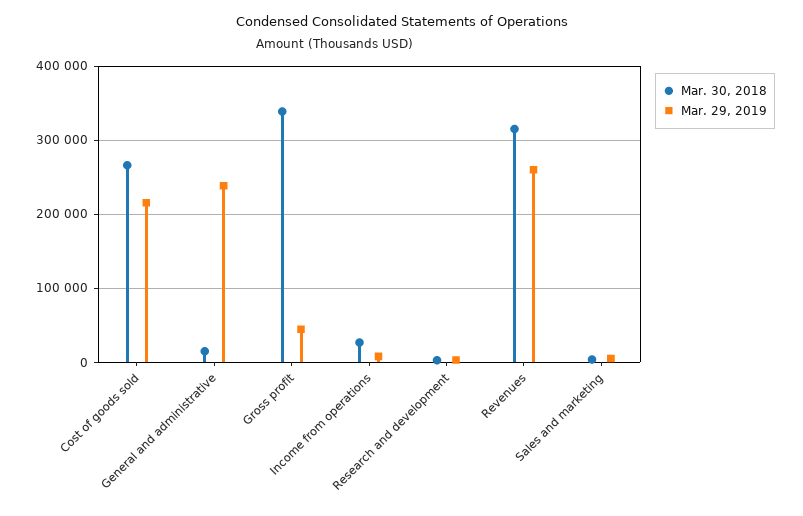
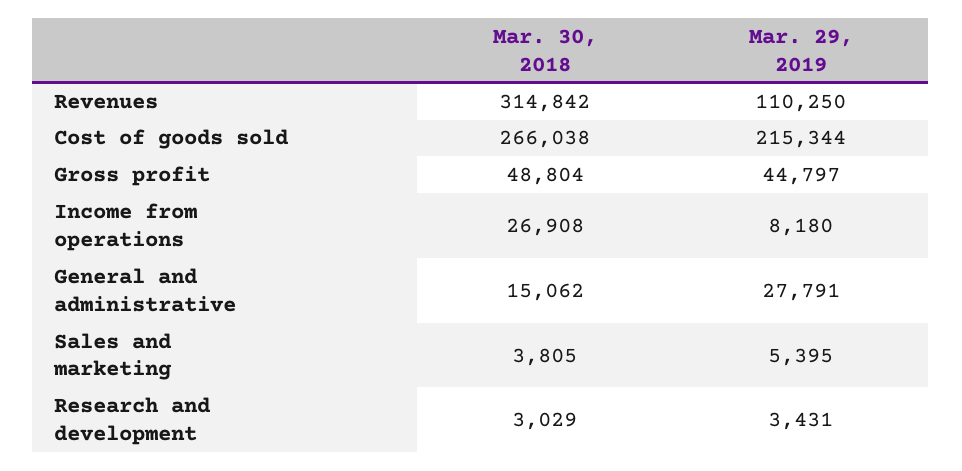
  {
    "Mar. 30, 2018": {
      "Cost of goods sold": 266038,
      "General and administrative": 15062,
-     "Gross profit": 340000,
+     "Gross profit": 48804,
      "Income from operations": 26908,
      "Research and development": 3029,
      "Revenues": 314842,
      "Sales and marketing": 3805
    },
    "Mar. 29, 2019": {
      "Cost of goods sold": 215344,
-     "General and administrative": 240000,
+     "General and administrative": 27791,
      "Gross profit": 44797,
      "Income from operations": 8180,
      "Research and development": 3431,
-     "Revenues": 260000,
+     "Revenues": 110250,
      "Sales and marketing": 5395
    }
  }

